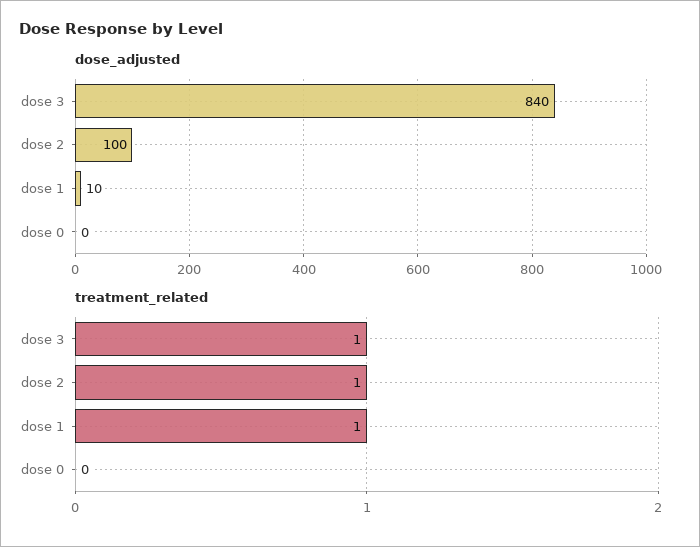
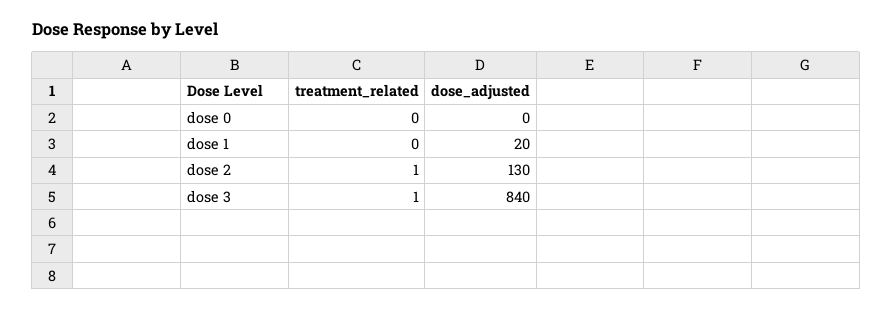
  {
    "dose_adjusted": {
      "dose 3": 840,
-     "dose 2": 100,
+     "dose 2": 130,
-     "dose 1": 10,
+     "dose 1": 20,
      "dose 0": 0
    },
    "treatment_related": {
      "dose 3": 1,
      "dose 2": 1,
-     "dose 1": 1,
+     "dose 1": 0,
      "dose 0": 0
    }
  }

